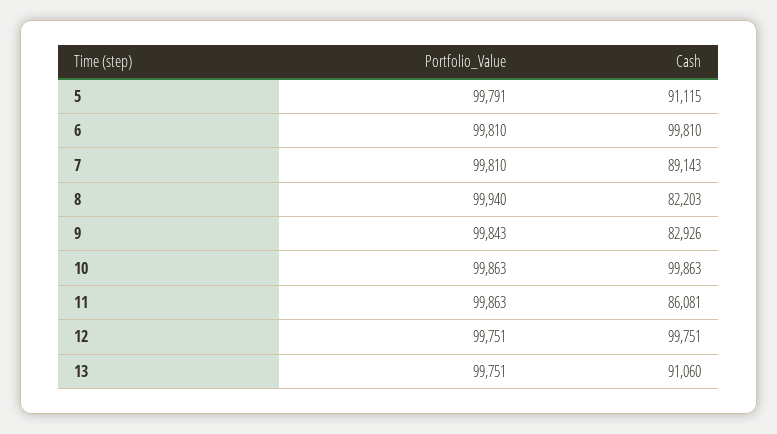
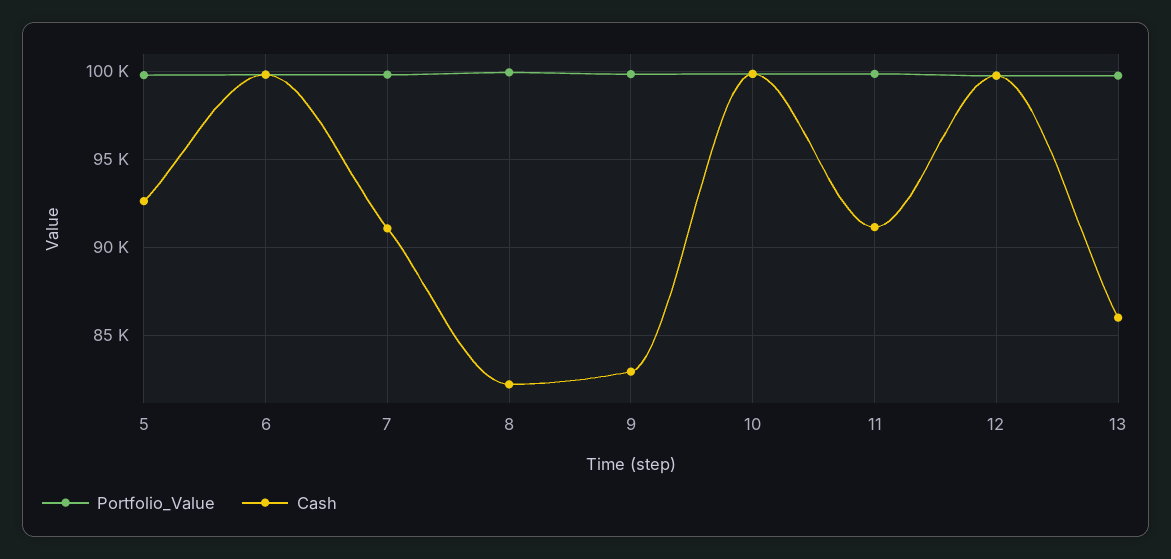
  {
    "Portfolio_Value": {
      "5": 99791,
      "6": 99810,
      "7": 99810,
      "8": 99940,
      "9": 99843,
      "10": 99863,
      "11": 99863,
      "12": 99751,
      "13": 99751
    },
    "Cash": {
-     "5": 91115,
+     "5": 92500,
      "6": 99810,
-     "7": 89143,
+     "7": 91000,
      "8": 82203,
      "9": 82926,
      "10": 99863,
-     "11": 86081,
+     "11": 91000,
      "12": 99751,
-     "13": 91060
+     "13": 86000
    }
  }

